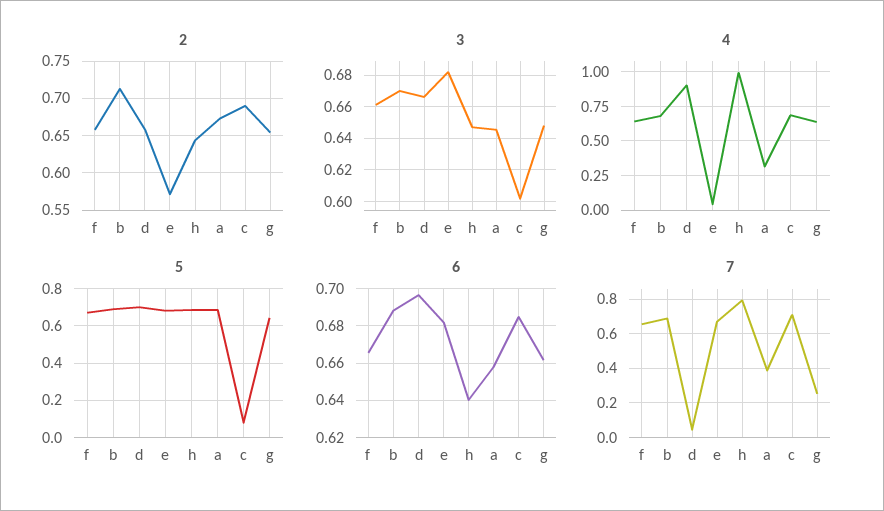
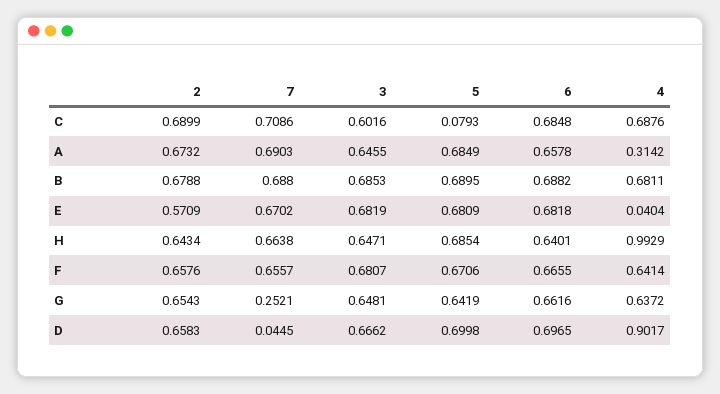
  {
    "2": {
      "f": 0.6576,
-     "b": 0.71,
+     "b": 0.6788,
      "d": 0.6583,
      "e": 0.5709,
      "h": 0.6434,
      "a": 0.6732,
      "c": 0.6899,
      "g": 0.6543
    },
    "3": {
-     "f": 0.66,
+     "f": 0.6807,
-     "b": 0.67,
+     "b": 0.6853,
      "d": 0.6662,
      "e": 0.6819,
      "h": 0.6471,
      "a": 0.6455,
      "c": 0.6016,
      "g": 0.6481
    },
    "4": {
      "f": 0.6414,
      "b": 0.6811,
      "d": 0.9017,
      "e": 0.0404,
      "h": 0.9929,
      "a": 0.3142,
      "c": 0.6876,
      "g": 0.6372
    },
    "5": {
      "f": 0.6706,
      "b": 0.6895,
      "d": 0.6998,
      "e": 0.6809,
      "h": 0.6854,
      "a": 0.6849,
      "c": 0.0793,
      "g": 0.6419
    },
    "6": {
      "f": 0.6655,
      "b": 0.6882,
      "d": 0.6965,
      "e": 0.6818,
      "h": 0.6401,
      "a": 0.6578,
      "c": 0.6848,
      "g": 0.6616
    },
    "7": {
      "f": 0.6557,
      "b": 0.688,
      "d": 0.0445,
      "e": 0.6702,
-     "h": 0.8,
+     "h": 0.6638,
-     "a": 0.4,
+     "a": 0.6903,
      "c": 0.7086,
      "g": 0.2521
    }
  }

